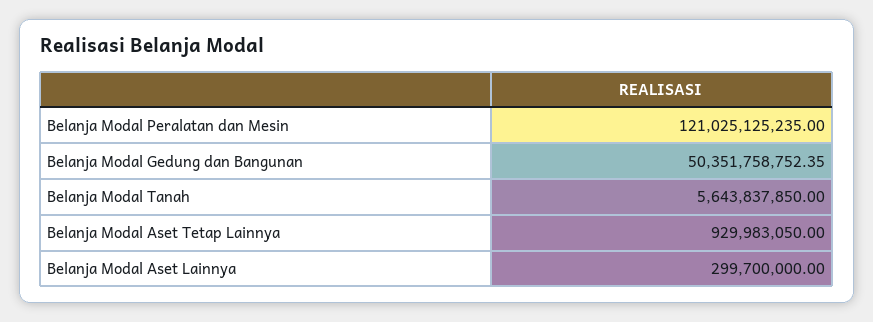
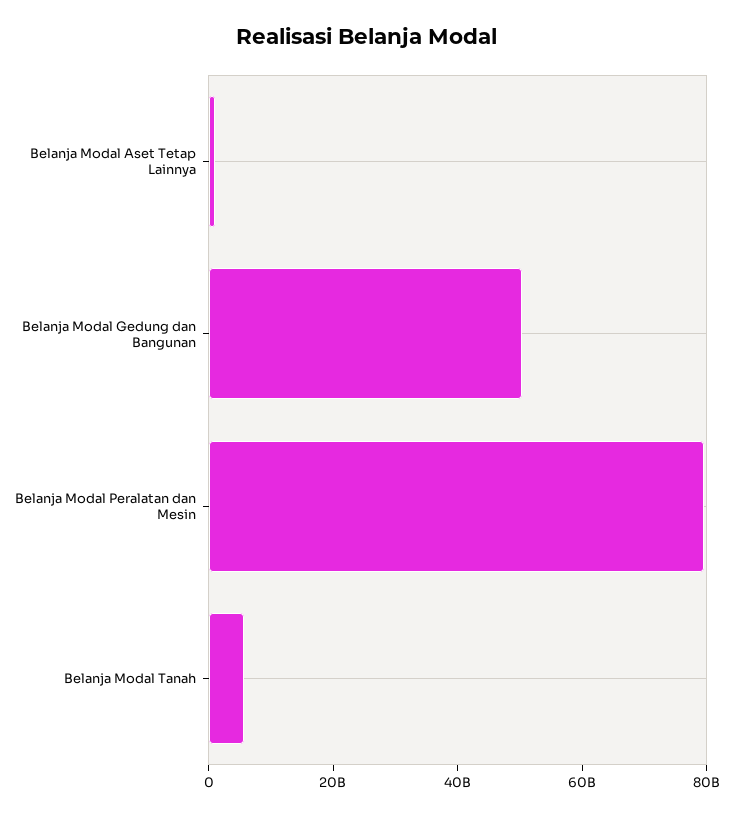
  {
-   "Belanja Modal Peralatan dan Mesin": 121025125235,
+   "Belanja Modal Peralatan dan Mesin": 80000000000,
    "Belanja Modal Gedung dan Bangunan": 50351758752.35,
    "Belanja Modal Tanah": 5643837850,
-   "Belanja Modal Aset Tetap Lainnya": 929983050,
+   "Belanja Modal Aset Tetap Lainnya": 929983050
-   "Belanja Modal Aset Lainnya": 299700000
  }

